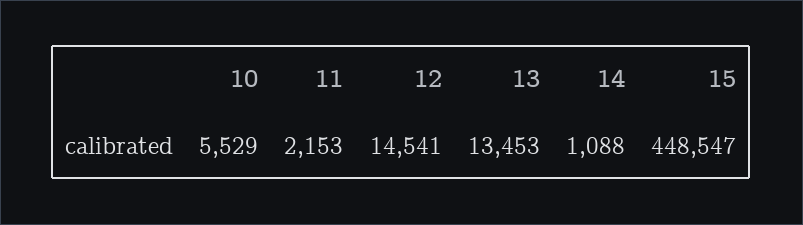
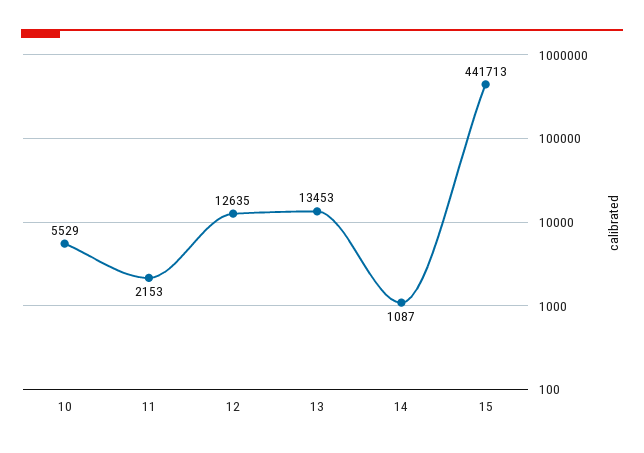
  {
    "10": 5529,
    "11": 2153,
-   "12": 14541,
+   "12": 12635,
    "13": 13453,
-   "14": 1088,
+   "14": 1087,
-   "15": 448547
+   "15": 441713
  }

